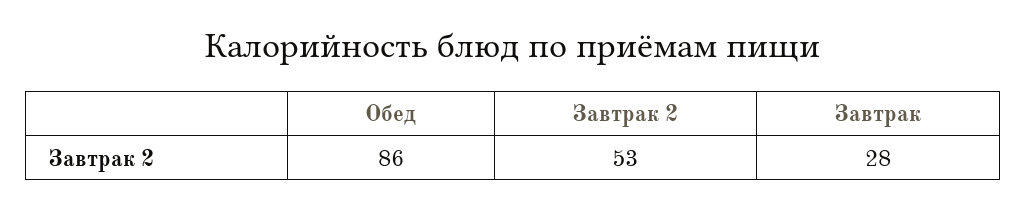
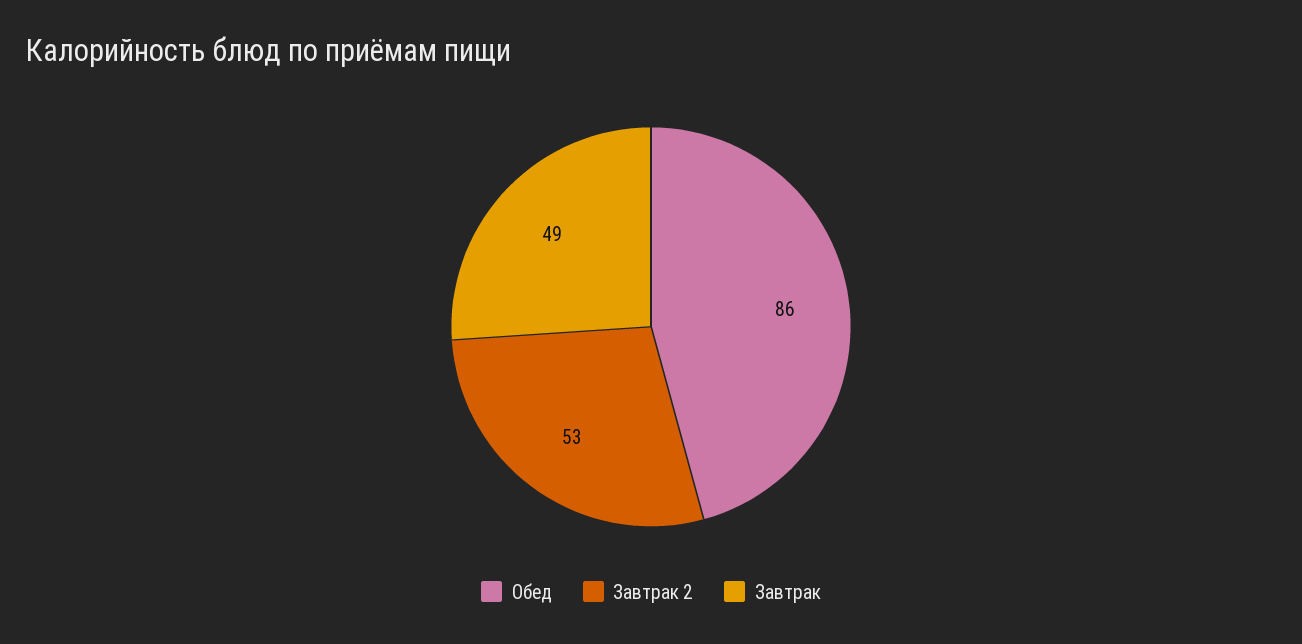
  {
    "Обед": 86,
    "Завтрак 2": 53,
-   "Завтрак": 28
+   "Завтрак": 49
  }

